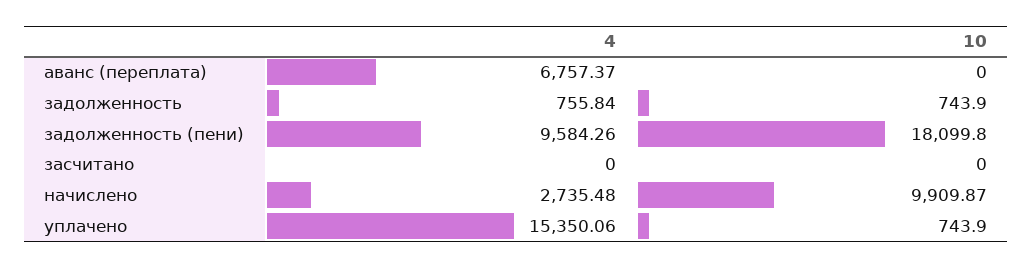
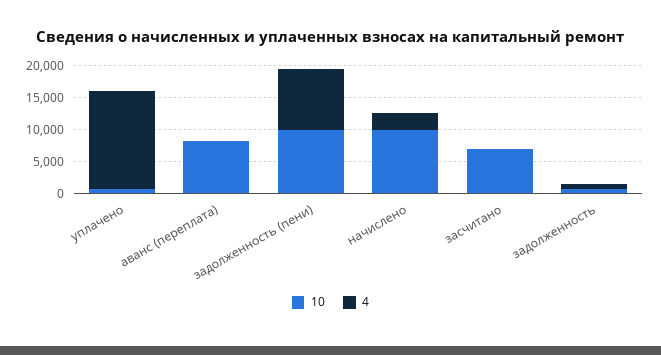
  {
    "4": {
-     "аванс (переплата)": 6757.37,
+     "аванс (переплата)": 0,
      "задолженность": 755.84,
      "задолженность (пени)": 9584.26,
      "засчитано": 0,
      "начислено": 2735.48,
      "уплачено": 15350.06
    },
    "10": {
-     "аванс (переплата)": 0,
+     "аванс (переплата)": 7500,
      "задолженность": 743.9,
-     "задолженность (пени)": 18099.8,
+     "задолженность (пени)": 10000,
-     "засчитано": 0,
+     "засчитано": 7500,
      "начислено": 9909.87,
      "уплачено": 743.9
    }
  }

